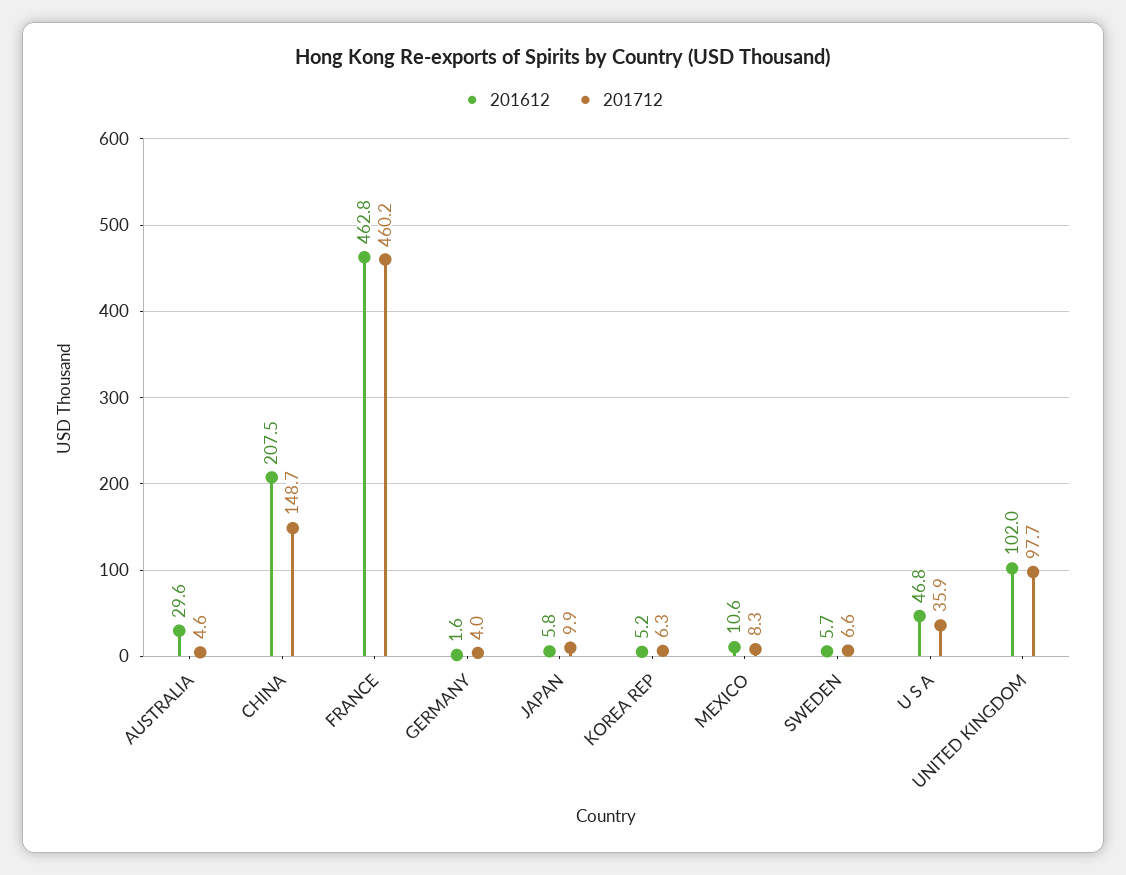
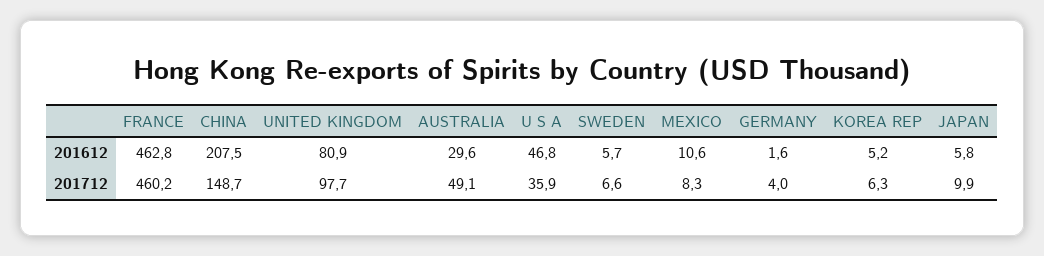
  {
    "201612": {
      "AUSTRALIA": 29.6,
      "CHINA": 207.5,
      "FRANCE": 462.8,
      "GERMANY": 1.6,
      "JAPAN": 5.8,
      "KOREA REP": 5.2,
      "MEXICO": 10.6,
      "SWEDEN": 5.7,
      "U S A": 46.8,
-     "UNITED KINGDOM": 102
+     "UNITED KINGDOM": 80.9
    },
    "201712": {
-     "AUSTRALIA": 4.6,
+     "AUSTRALIA": 49.1,
      "CHINA": 148.7,
      "FRANCE": 460.2,
      "GERMANY": 4,
      "JAPAN": 9.9,
      "KOREA REP": 6.3,
      "MEXICO": 8.3,
      "SWEDEN": 6.6,
      "U S A": 35.9,
      "UNITED KINGDOM": 97.7
    }
  }

